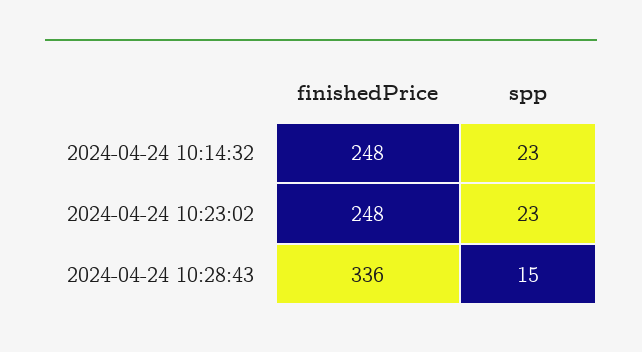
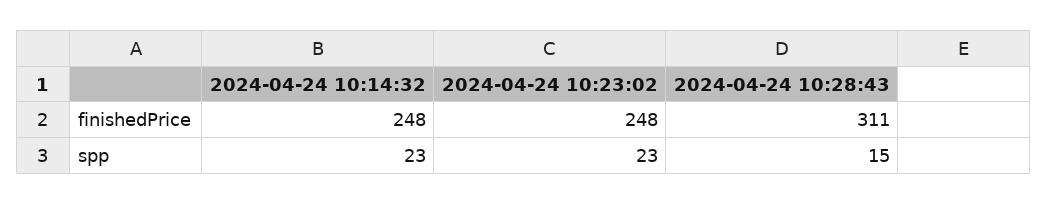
  {
    "finishedPrice": {
      "2024-04-24 10:14:32": 248,
      "2024-04-24 10:23:02": 248,
-     "2024-04-24 10:28:43": 336
+     "2024-04-24 10:28:43": 311
    },
    "spp": {
      "2024-04-24 10:14:32": 23,
      "2024-04-24 10:23:02": 23,
      "2024-04-24 10:28:43": 15
    }
  }

